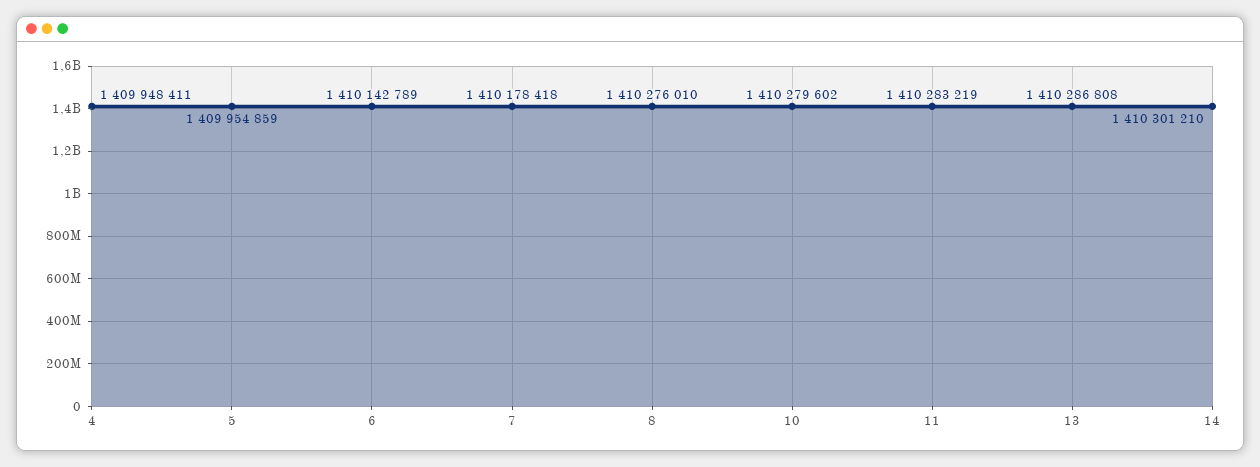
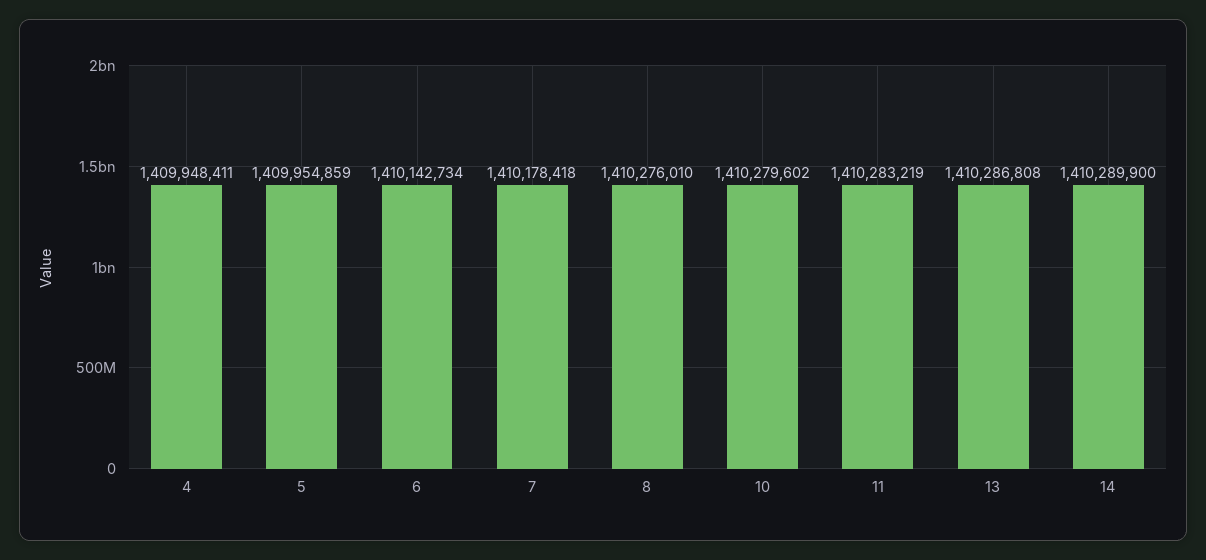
  {
    "4": 1409948411,
    "5": 1409954859,
-   "6": 1410142789,
+   "6": 1410142734,
    "7": 1410178418,
    "8": 1410276010,
    "10": 1410279602,
    "11": 1410283219,
    "13": 1410286808,
-   "14": 1410301210
+   "14": 1410289900
  }

